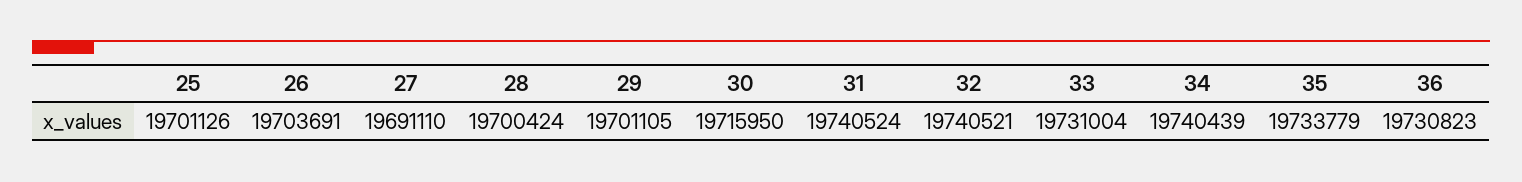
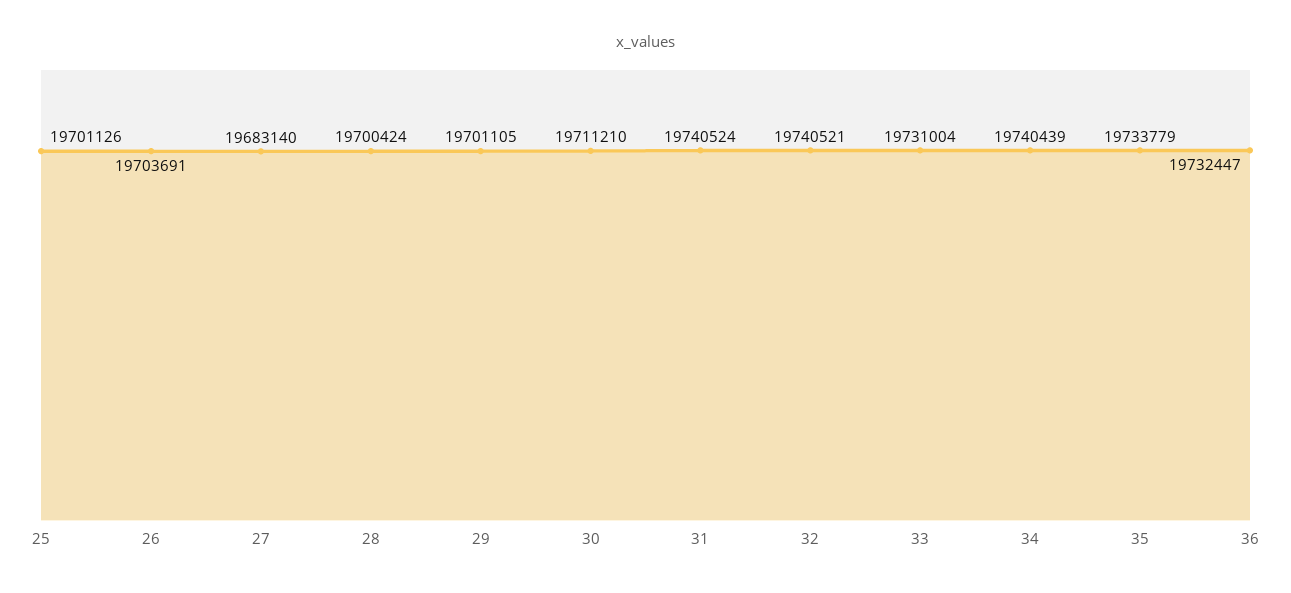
  {
    "25": 19701126,
    "26": 19703691,
-   "27": 19691110,
+   "27": 19683140,
    "28": 19700424,
    "29": 19701105,
-   "30": 19715950,
+   "30": 19711210,
    "31": 19740524,
    "32": 19740521,
    "33": 19731004,
    "34": 19740439,
    "35": 19733779,
-   "36": 19730823
+   "36": 19732447
  }

